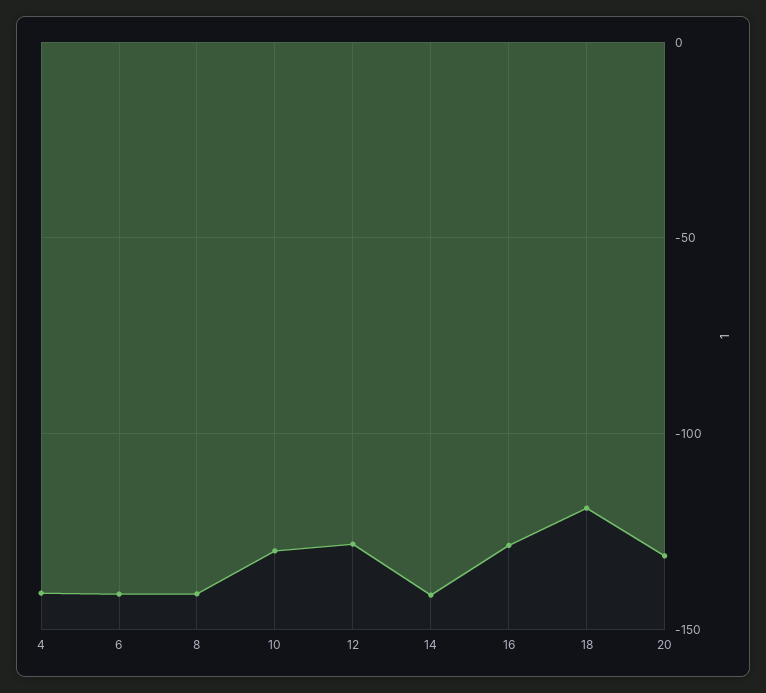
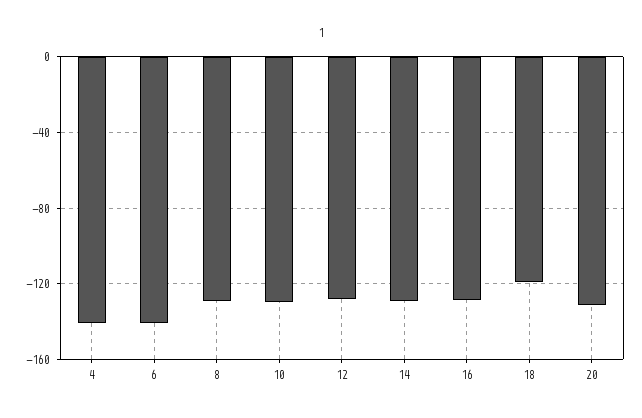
  {
    "4": -140,
    "6": -140,
-   "8": -140,
+   "8": -130,
    "10": -130,
    "12": -130,
-   "14": -140,
+   "14": -130,
    "16": -130,
    "18": -120,
    "20": -130
  }

